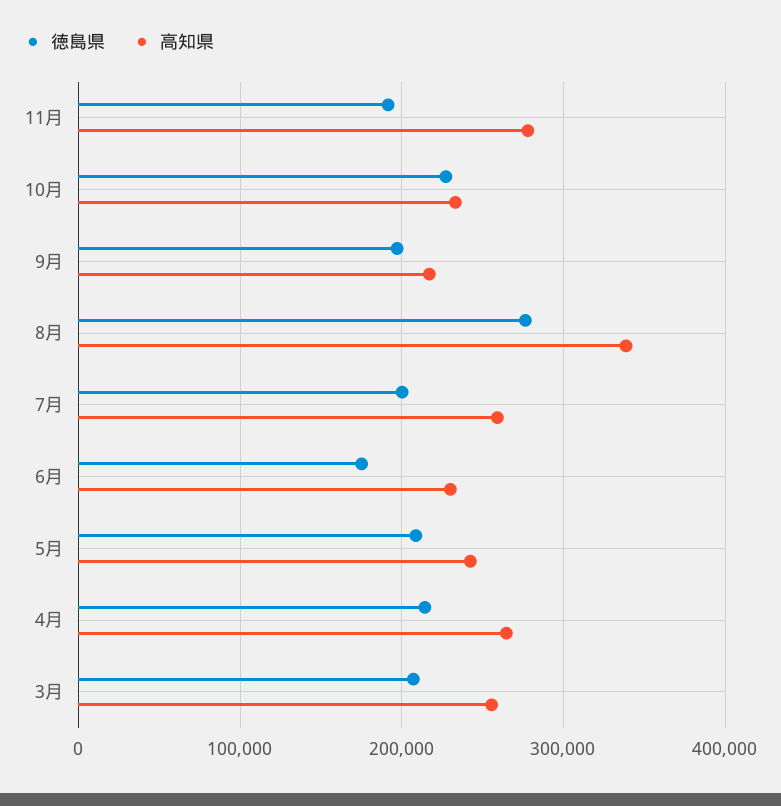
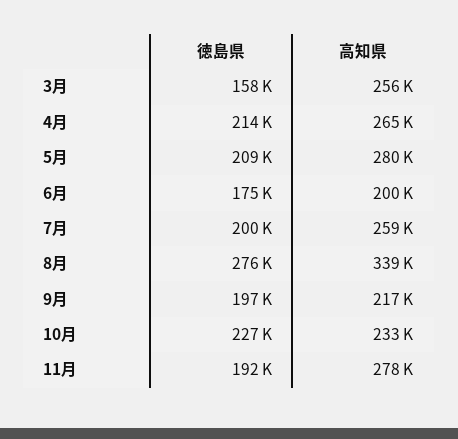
  {
    "徳島県": {
      "11月": 192000,
      "10月": 227000,
      "9月": 197000,
      "8月": 276000,
      "7月": 200000,
      "6月": 175000,
      "5月": 209000,
      "4月": 214000,
-     "3月": 210000
+     "3月": 158000
    },
    "高知県": {
      "11月": 278000,
      "10月": 233000,
      "9月": 217000,
      "8月": 339000,
      "7月": 259000,
-     "6月": 230000,
+     "6月": 200000,
-     "5月": 240000,
+     "5月": 280000,
      "4月": 265000,
      "3月": 256000
    }
  }

